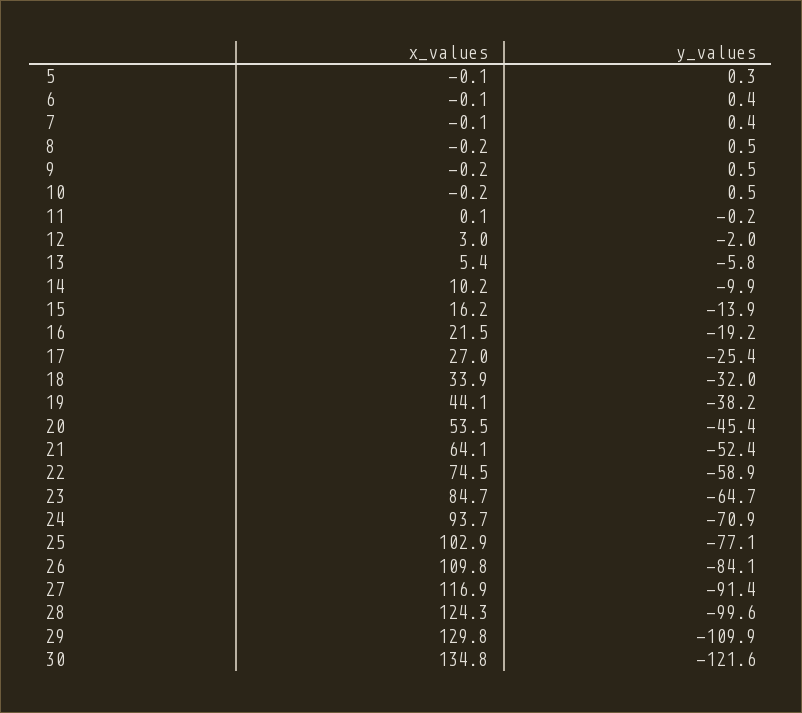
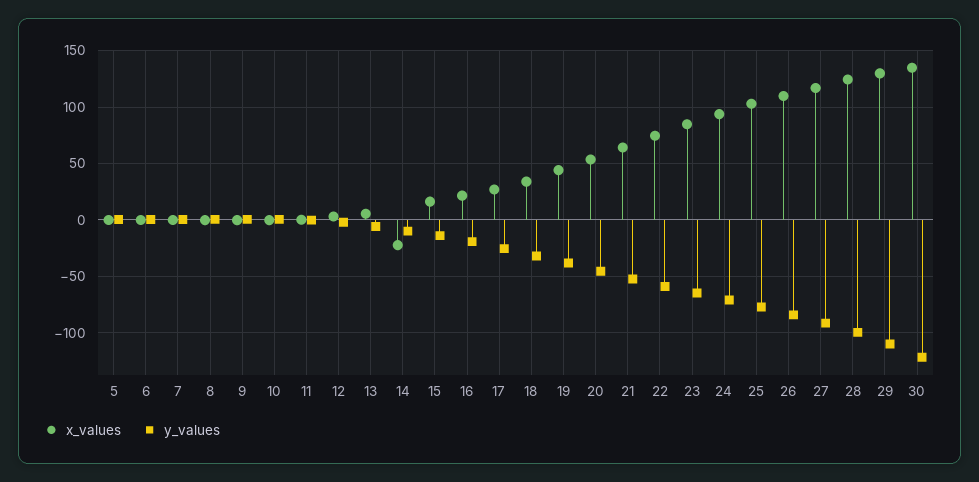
  {
    "x_values": {
      "5": -0.1,
      "6": -0.1,
      "7": -0.1,
      "8": -0.2,
      "9": -0.2,
      "10": -0.2,
      "11": 0.1,
      "12": 3,
      "13": 5.4,
-     "14": 10.2,
+     "14": -20,
      "15": 16.2,
      "16": 21.5,
      "17": 27,
      "18": 33.9,
      "19": 44.1,
      "20": 53.5,
      "21": 64.1,
      "22": 74.5,
      "23": 84.7,
      "24": 93.7,
      "25": 102.9,
      "26": 109.8,
      "27": 116.9,
      "28": 124.3,
      "29": 129.8,
      "30": 134.8
    },
    "y_values": {
      "5": 0.3,
      "6": 0.4,
      "7": 0.4,
      "8": 0.5,
      "9": 0.5,
      "10": 0.5,
      "11": -0.2,
      "12": -2,
      "13": -5.8,
      "14": -9.9,
      "15": -13.9,
      "16": -19.2,
      "17": -25.4,
      "18": -32,
      "19": -38.2,
      "20": -45.4,
      "21": -52.4,
      "22": -58.9,
      "23": -64.7,
      "24": -70.9,
      "25": -77.1,
      "26": -84.1,
      "27": -91.4,
      "28": -99.6,
      "29": -109.9,
      "30": -121.6
    }
  }

